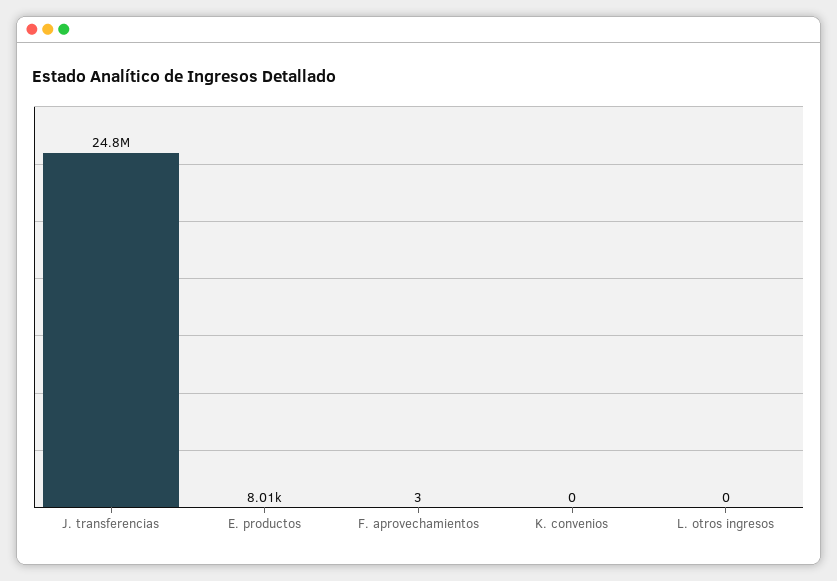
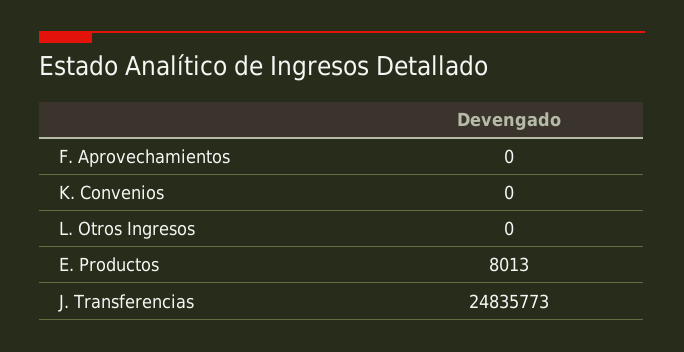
  {
    "J. transferencias": 24835773,
    "E. productos": 8013,
-   "F. aprovechamientos": 3,
+   "F. aprovechamientos": 0,
    "K. convenios": 0,
    "L. otros ingresos": 0
  }

